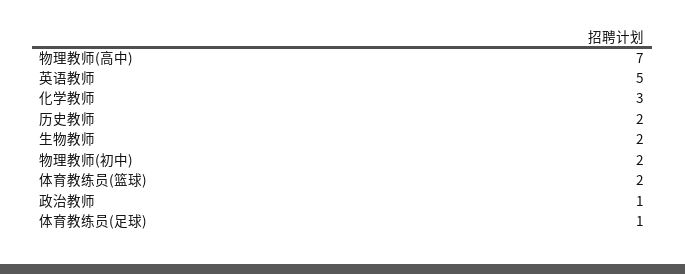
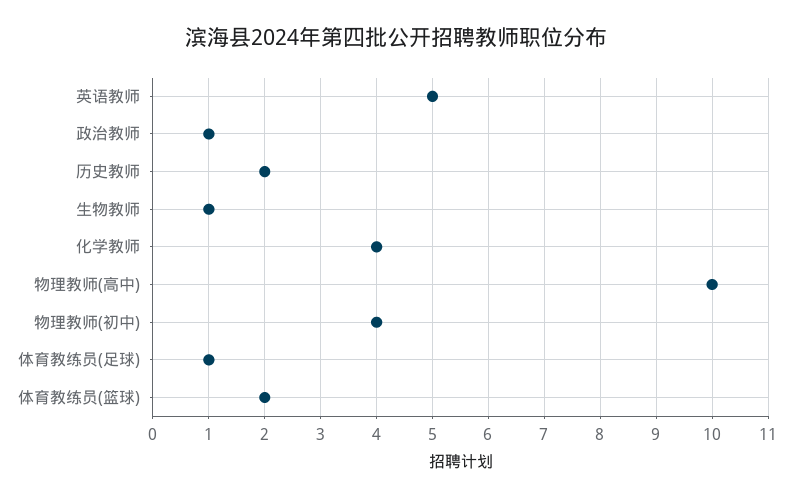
  {
-   "物理教师(高中)": 7,
+   "物理教师(高中)": 10,
    "英语教师": 5,
-   "化学教师": 3,
+   "化学教师": 4,
    "历史教师": 2,
-   "生物教师": 2,
+   "生物教师": 1,
-   "物理教师(初中)": 2,
+   "物理教师(初中)": 4,
    "体育教练员(篮球)": 2,
    "政治教师": 1,
    "体育教练员(足球)": 1
  }

